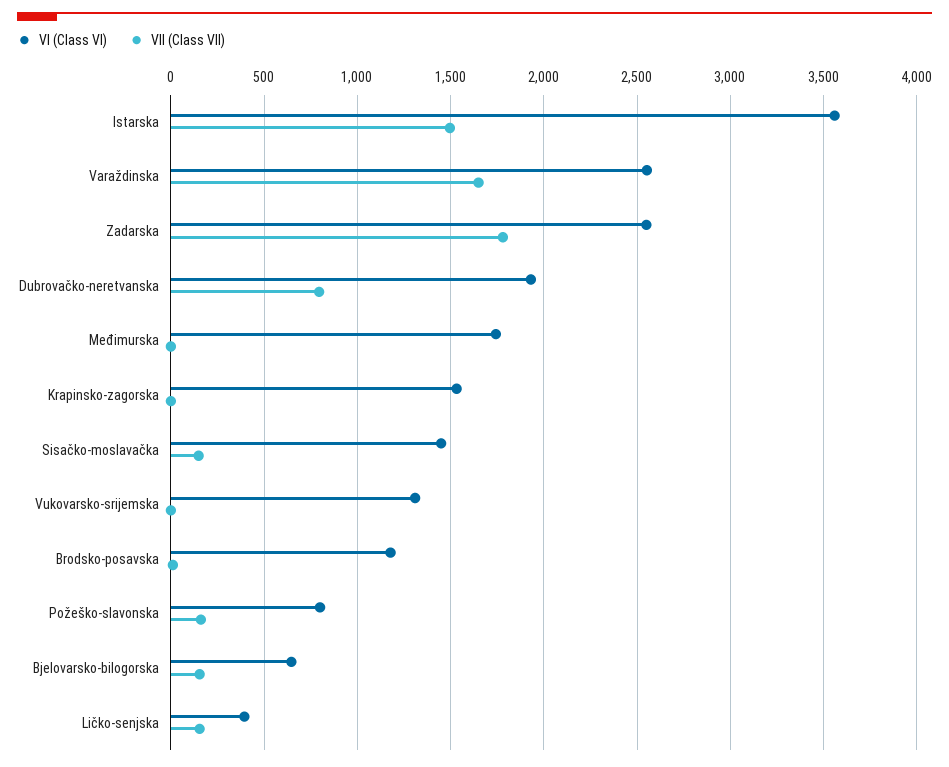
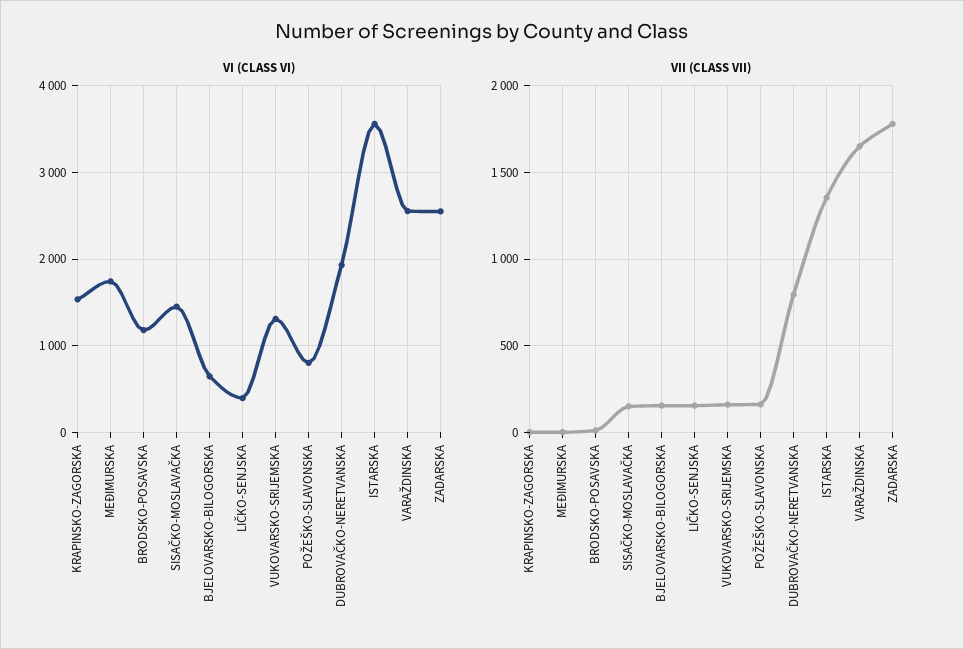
  {
    "VI (Class VI)": {
      "Istarska": 3550,
      "Varaždinska": 2550,
      "Zadarska": 2550,
      "Dubrovačko-neretvanska": 1950,
      "Međimurska": 1750,
      "Krapinsko-zagorska": 1550,
      "Sisačko-moslavačka": 1450,
      "Vukovarsko-srijemska": 1300,
      "Brodsko-posavska": 1200,
      "Požeško-slavonska": 800,
      "Bjelovarsko-bilogorska": 650,
      "Ličko-senjska": 400
    },
    "VII (Class VII)": {
-     "Istarska": 1500,
+     "Istarska": 1350,
      "Varaždinska": 1650,
      "Zadarska": 1800,
      "Dubrovačko-neretvanska": 800,
      "Međimurska": 0,
      "Krapinsko-zagorska": 0,
      "Sisačko-moslavačka": 150,
-     "Vukovarsko-srijemska": 0,
+     "Vukovarsko-srijemska": 150,
      "Brodsko-posavska": 0,
      "Požeško-slavonska": 150,
      "Bjelovarsko-bilogorska": 150,
      "Ličko-senjska": 150
    }
  }

